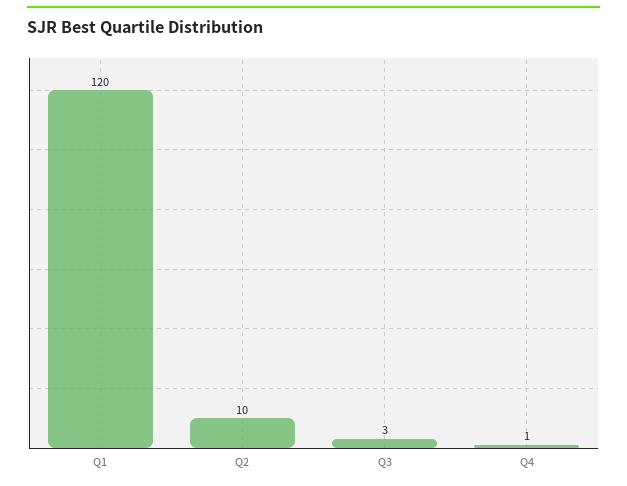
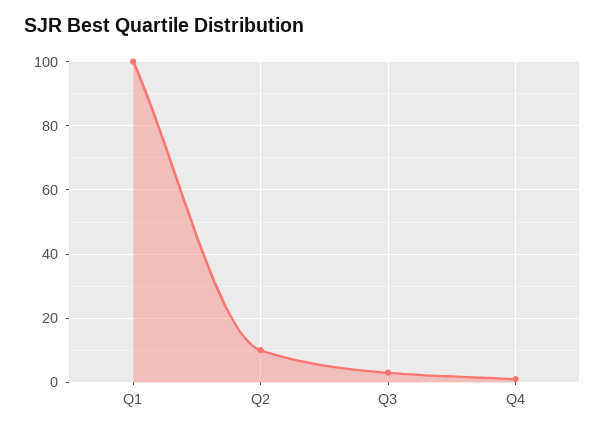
  {
-   "Q1": 120,
+   "Q1": 100,
    "Q2": 10,
    "Q3": 3,
    "Q4": 1
  }

